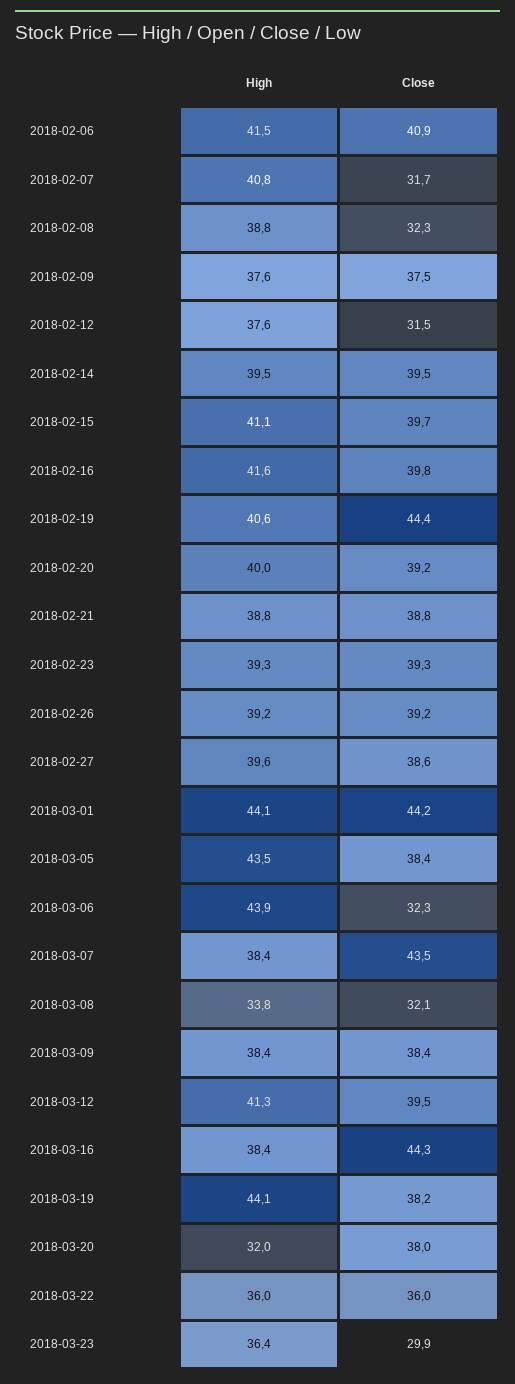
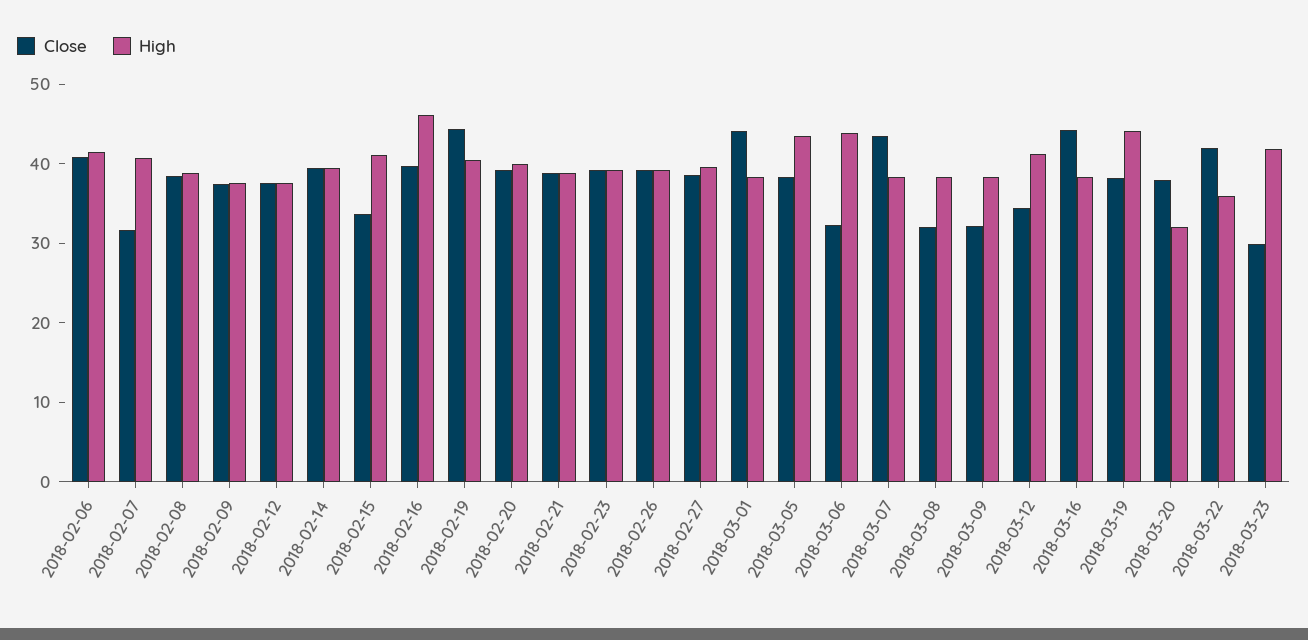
  {
    "High": {
      "2018-02-06": 41.5,
      "2018-02-07": 40.8,
      "2018-02-08": 38.8,
      "2018-02-09": 37.6,
      "2018-02-12": 37.6,
      "2018-02-14": 39.5,
      "2018-02-15": 41.1,
-     "2018-02-16": 41.6,
+     "2018-02-16": 46,
      "2018-02-19": 40.6,
      "2018-02-20": 40,
      "2018-02-21": 38.8,
      "2018-02-23": 39.3,
      "2018-02-26": 39.2,
      "2018-02-27": 39.6,
-     "2018-03-01": 44.1,
+     "2018-03-01": 38,
      "2018-03-05": 43.5,
      "2018-03-06": 43.9,
      "2018-03-07": 38.4,
-     "2018-03-08": 33.8,
+     "2018-03-08": 38,
      "2018-03-09": 38.4,
      "2018-03-12": 41.3,
      "2018-03-16": 38.4,
      "2018-03-19": 44.1,
      "2018-03-20": 32,
      "2018-03-22": 36,
-     "2018-03-23": 36.4
+     "2018-03-23": 42
    },
    "Close": {
      "2018-02-06": 40.9,
      "2018-02-07": 31.7,
-     "2018-02-08": 32.3,
+     "2018-02-08": 38,
      "2018-02-09": 37.5,
-     "2018-02-12": 31.5,
+     "2018-02-12": 38,
      "2018-02-14": 39.5,
-     "2018-02-15": 39.7,
+     "2018-02-15": 34,
      "2018-02-16": 39.8,
      "2018-02-19": 44.4,
      "2018-02-20": 39.2,
      "2018-02-21": 38.8,
      "2018-02-23": 39.3,
      "2018-02-26": 39.2,
      "2018-02-27": 38.6,
      "2018-03-01": 44.2,
      "2018-03-05": 38.4,
      "2018-03-06": 32.3,
      "2018-03-07": 43.5,
      "2018-03-08": 32.1,
-     "2018-03-09": 38.4,
+     "2018-03-09": 32,
-     "2018-03-12": 39.5,
+     "2018-03-12": 34,
      "2018-03-16": 44.3,
      "2018-03-19": 38.2,
      "2018-03-20": 38,
-     "2018-03-22": 36,
+     "2018-03-22": 42,
      "2018-03-23": 29.9
    }
  }

